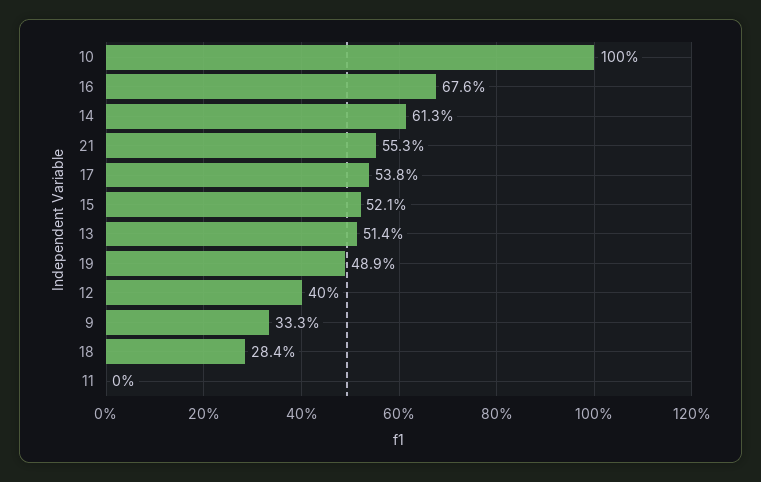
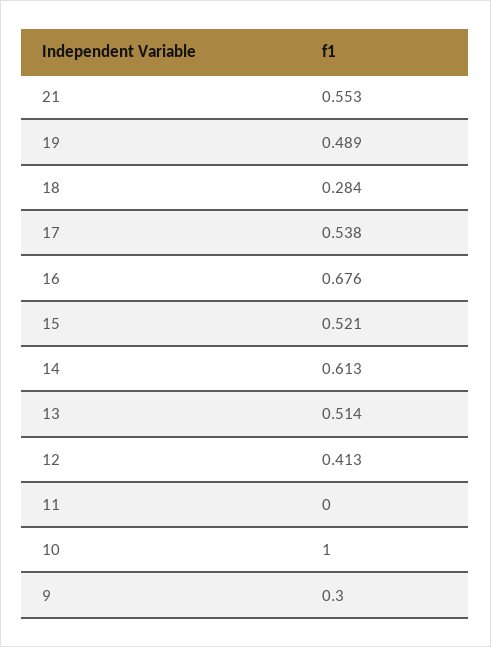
  {
    "10": 1,
    "16": 0.676,
    "14": 0.613,
    "21": 0.553,
    "17": 0.538,
    "15": 0.521,
    "13": 0.514,
    "19": 0.489,
-   "12": 0.4,
+   "12": 0.413,
-   "9": 0.333,
+   "9": 0.3,
    "18": 0.284,
    "11": 0
  }

